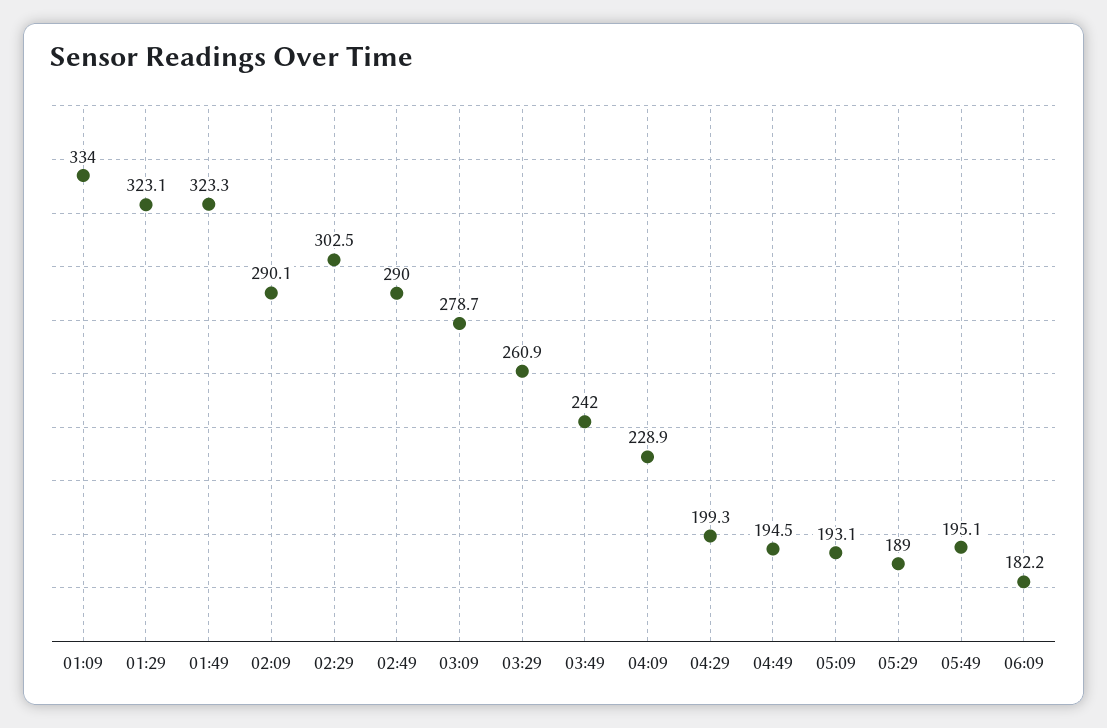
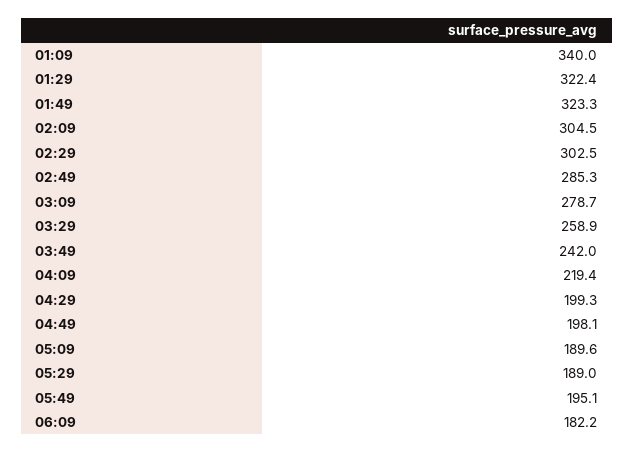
  {
-   "01:09": 334,
+   "01:09": 340,
-   "01:29": 323.1,
+   "01:29": 322.4,
    "01:49": 323.3,
-   "02:09": 290.1,
+   "02:09": 304.5,
    "02:29": 302.5,
-   "02:49": 290,
+   "02:49": 285.3,
    "03:09": 278.7,
-   "03:29": 260.9,
+   "03:29": 258.9,
    "03:49": 242,
-   "04:09": 228.9,
+   "04:09": 219.4,
    "04:29": 199.3,
-   "04:49": 194.5,
+   "04:49": 198.1,
-   "05:09": 193.1,
+   "05:09": 189.6,
    "05:29": 189,
    "05:49": 195.1,
    "06:09": 182.2
  }

